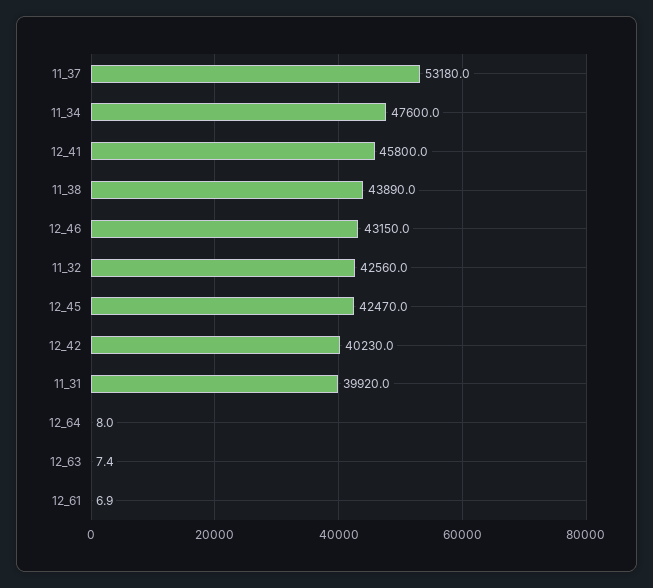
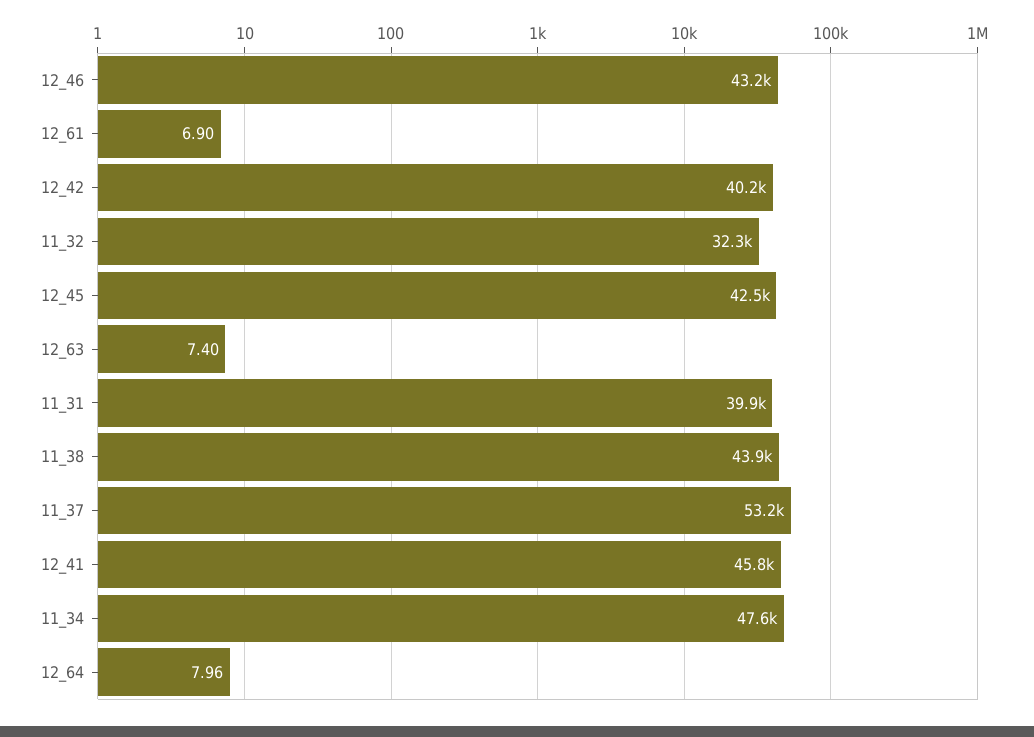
  {
    "11_37": 53180,
    "11_34": 47600,
    "12_41": 45800,
    "11_38": 43890,
    "12_46": 43150,
-   "11_32": 42560,
+   "11_32": 32300,
    "12_45": 42470,
    "12_42": 40230,
    "11_31": 39920,
    "12_64": 7.96,
    "12_63": 7.4,
    "12_61": 6.9
  }

